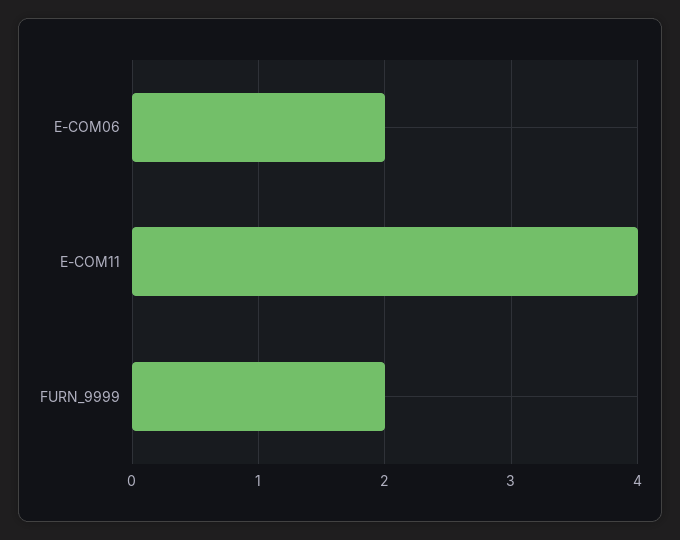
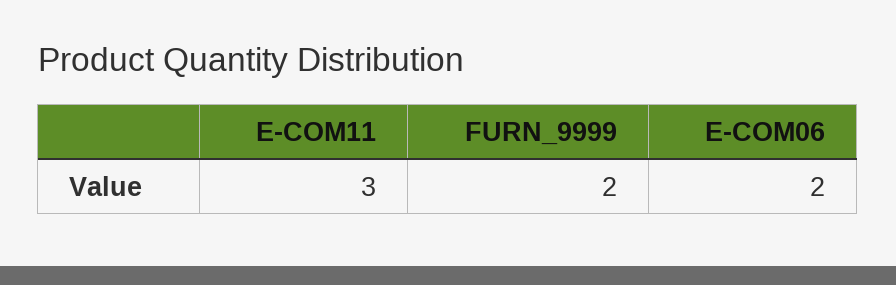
  {
    "E-COM06": 2,
-   "E-COM11": 4,
+   "E-COM11": 3,
    "FURN_9999": 2
  }

